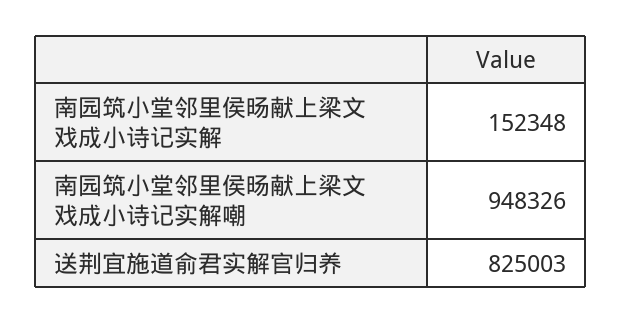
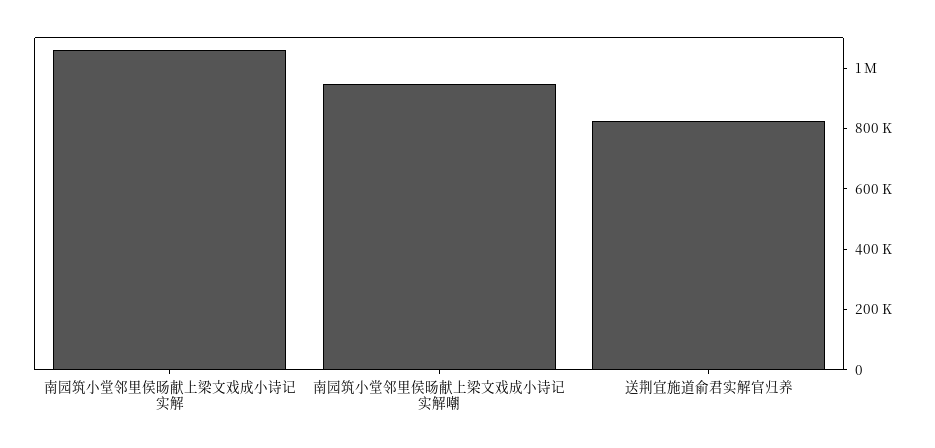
  {
-   "南园筑小堂邻里侯旸献上梁文戏成小诗记实解": 152348,
+   "南园筑小堂邻里侯旸献上梁文戏成小诗记实解": 1050000,
    "南园筑小堂邻里侯旸献上梁文戏成小诗记实解嘲": 948326,
    "送荆宜施道俞君实解官归养": 825003
  }

